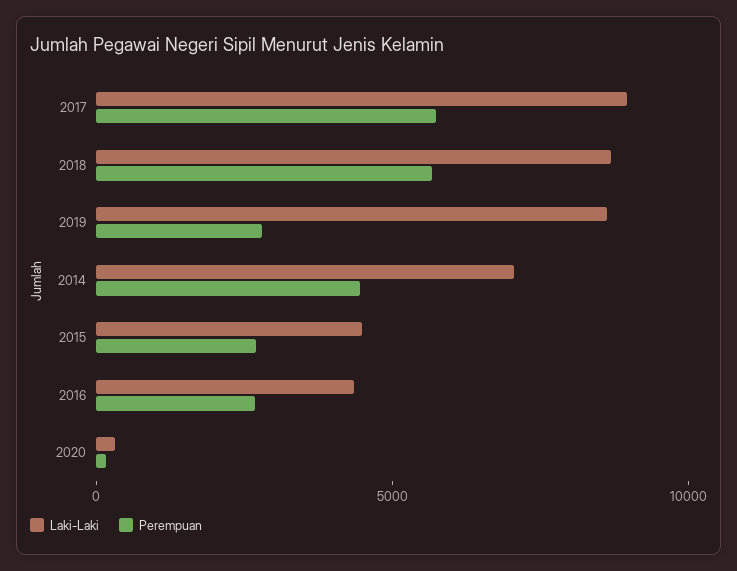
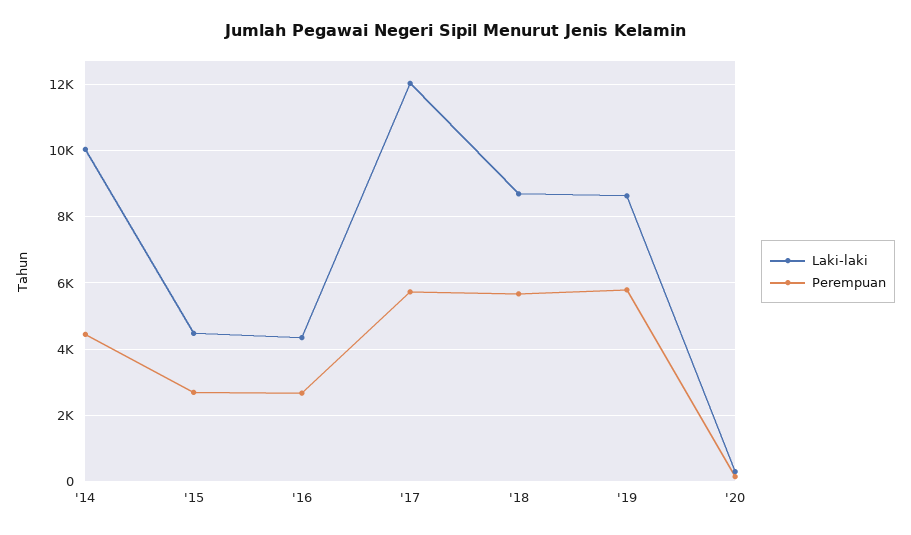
  {
    "Laki-Laki": {
-     "2017": 9000,
+     "2017": 12000,
      "2018": 8600,
      "2019": 8600,
-     "2014": 7000,
+     "2014": 10000,
      "2015": 4400,
      "2016": 4400,
      "2020": 400
    },
    "Perempuan": {
      "2017": 5800,
      "2018": 5600,
-     "2019": 3000,
+     "2019": 5800,
      "2014": 4400,
      "2015": 2600,
      "2016": 2600,
      "2020": 200
    }
  }

